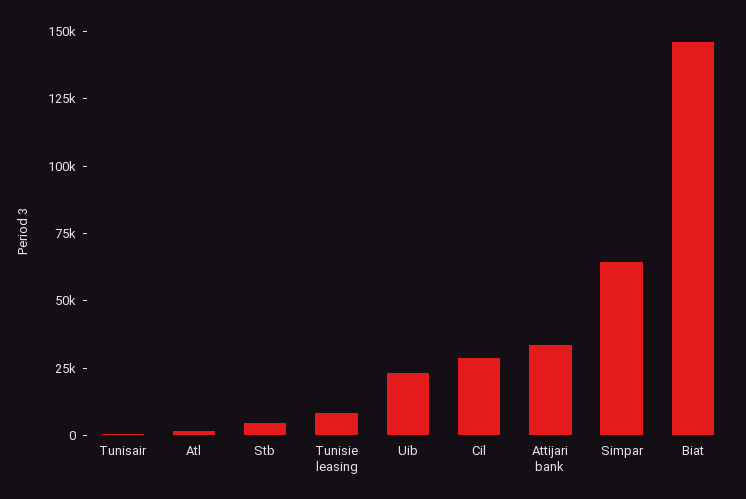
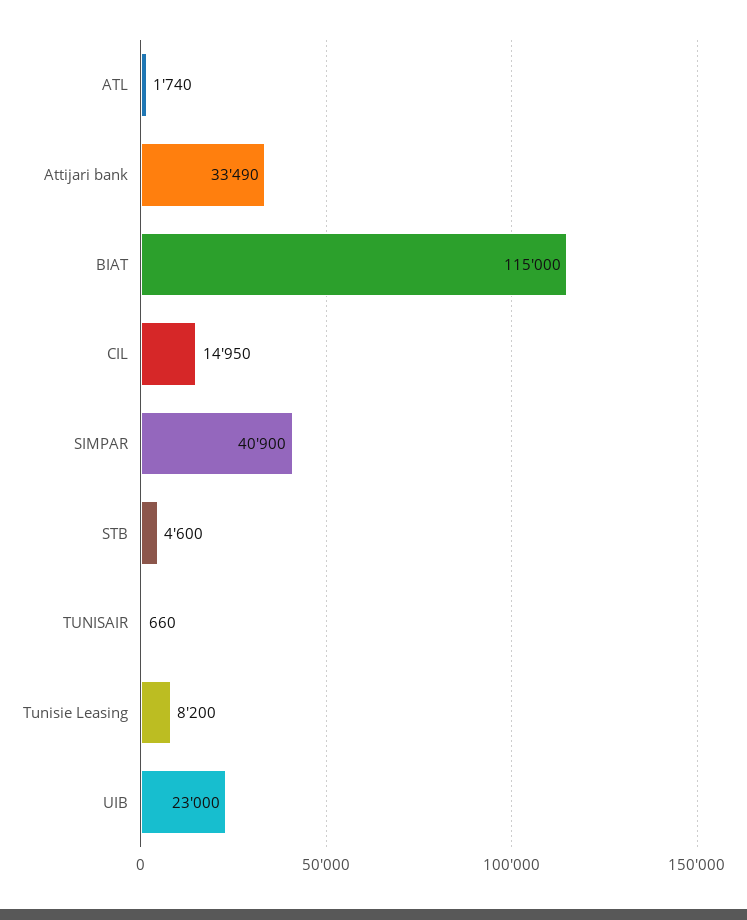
  {
    "Tunisair": 660,
    "Atl": 1740,
    "Stb": 4600,
    "Tunisie leasing": 8200,
    "Uib": 23000,
-   "Cil": 30000,
+   "Cil": 14950,
    "Attijari bank": 33490,
-   "Simpar": 65000,
+   "Simpar": 40900,
-   "Biat": 145000
+   "Biat": 115000
  }

